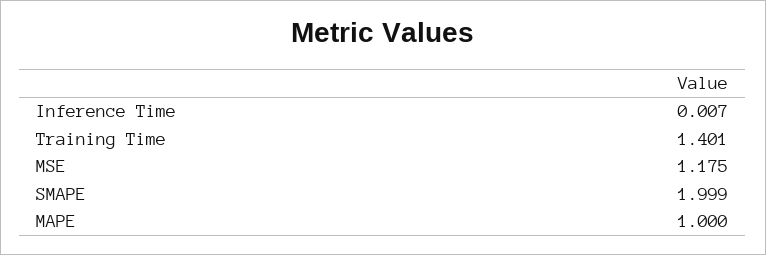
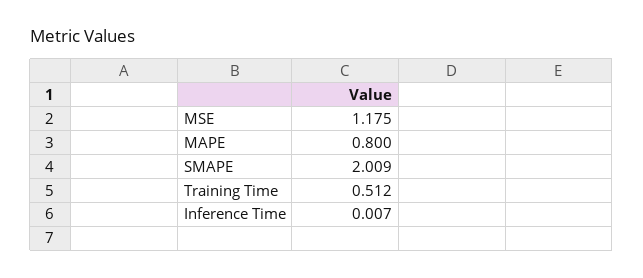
  {
    "Inference Time": 0.007,
-   "Training Time": 1.401,
+   "Training Time": 0.512,
    "MSE": 1.175,
-   "SMAPE": 1.999,
+   "SMAPE": 2.009,
-   "MAPE": 1
+   "MAPE": 0.8
  }

